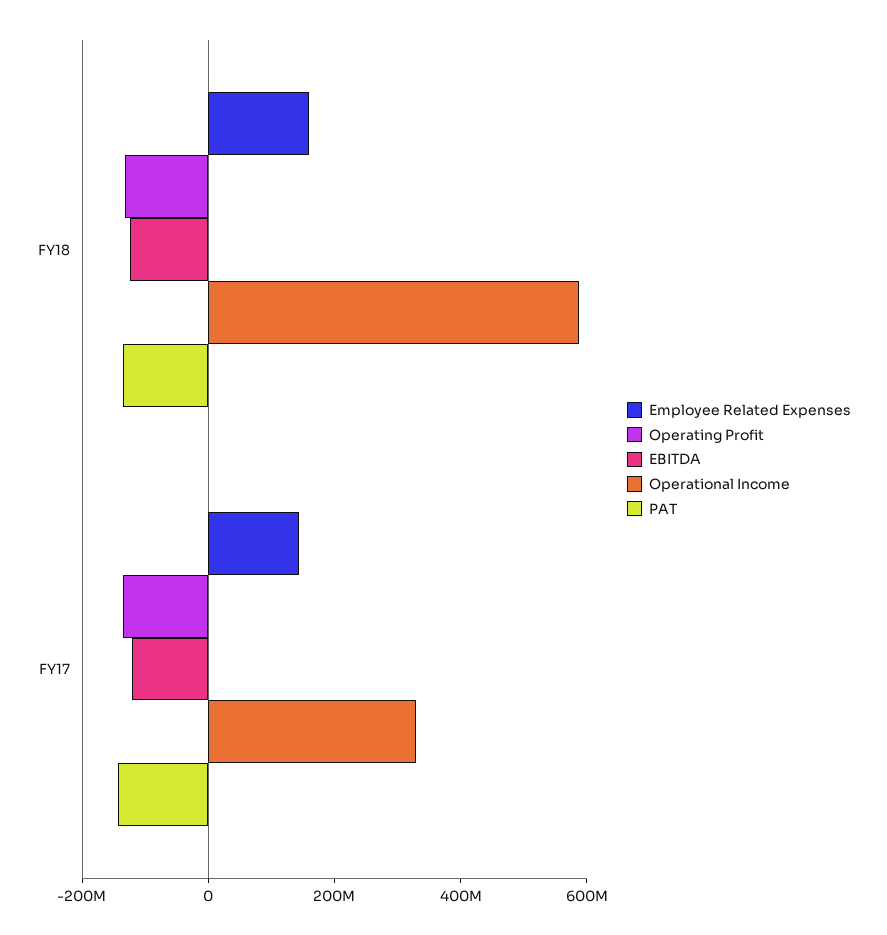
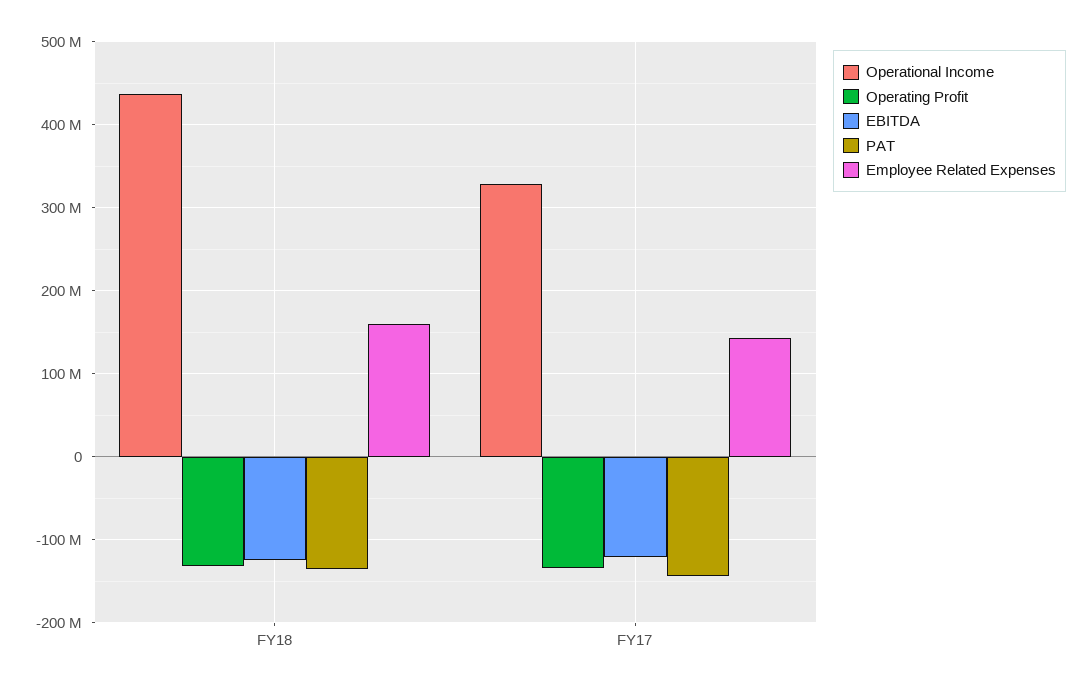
  {
    "Employee Related Expenses": {
      "FY18": 160000000,
      "FY17": 140000000
    },
    "Operating Profit": {
      "FY18": -130000000,
      "FY17": -130000000
    },
    "EBITDA": {
      "FY18": -120000000,
      "FY17": -120000000
    },
    "Operational Income": {
-     "FY18": 600000000,
+     "FY18": 440000000,
      "FY17": 330000000
    },
    "PAT": {
      "FY18": -140000000,
      "FY17": -140000000
    }
  }

